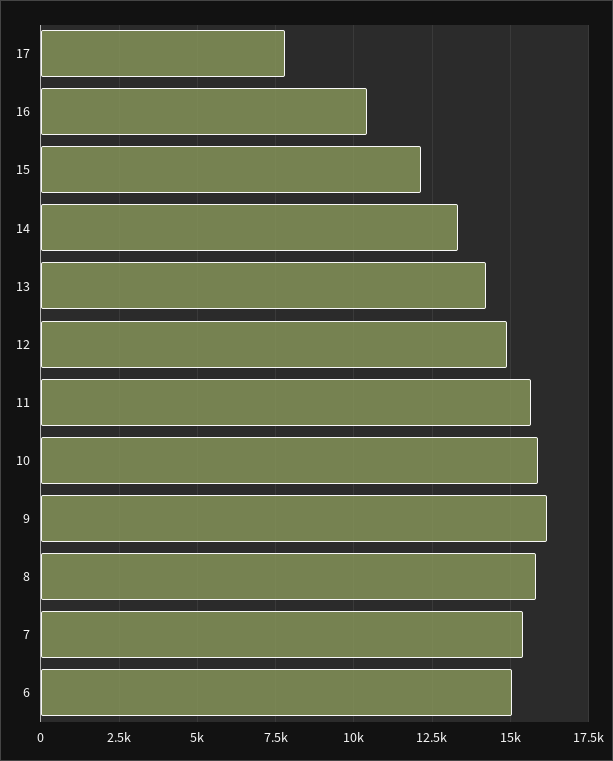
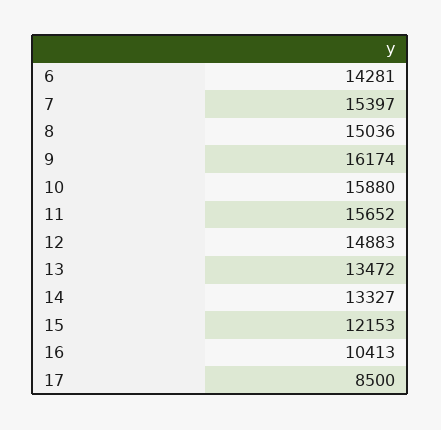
  {
-   "17": 7750,
+   "17": 8500,
    "16": 10413,
    "15": 12153,
    "14": 13327,
-   "13": 14250,
+   "13": 13472,
    "12": 14883,
    "11": 15652,
    "10": 15880,
    "9": 16174,
-   "8": 15750,
+   "8": 15036,
    "7": 15397,
-   "6": 15000
+   "6": 14281
  }

